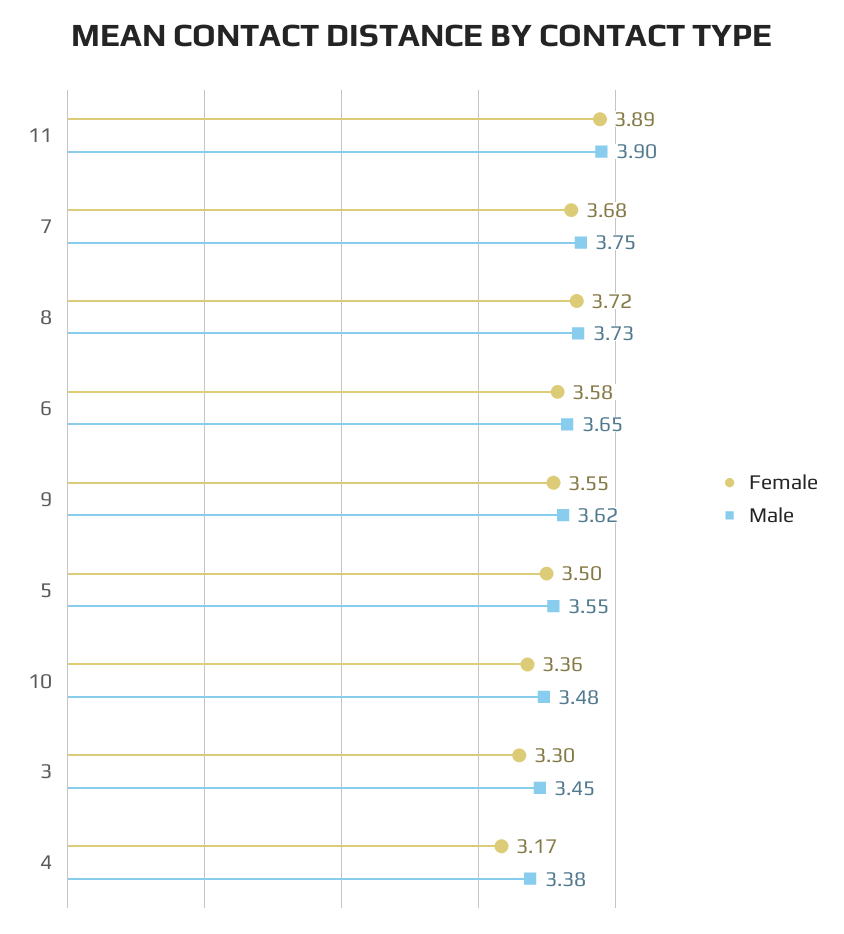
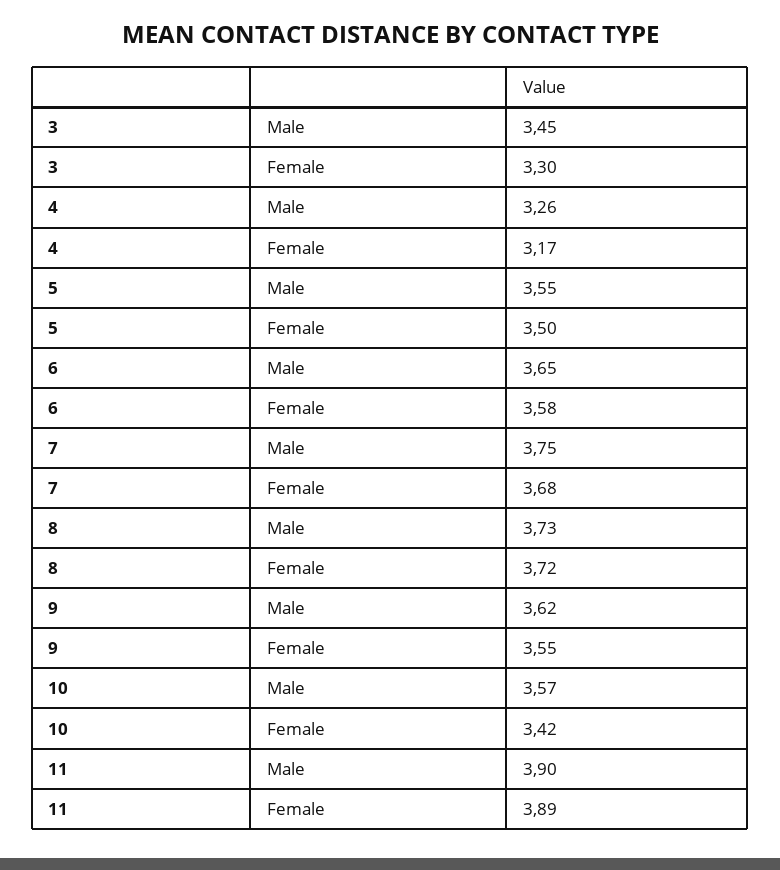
  {
    "Female": {
      "11": 3.89,
      "7": 3.68,
      "8": 3.72,
      "6": 3.58,
      "9": 3.55,
      "5": 3.5,
-     "10": 3.36,
+     "10": 3.42,
      "3": 3.3,
      "4": 3.17
    },
    "Male": {
      "11": 3.9,
      "7": 3.75,
      "8": 3.73,
      "6": 3.65,
      "9": 3.62,
      "5": 3.55,
-     "10": 3.48,
+     "10": 3.57,
      "3": 3.45,
-     "4": 3.38
+     "4": 3.26
    }
  }

